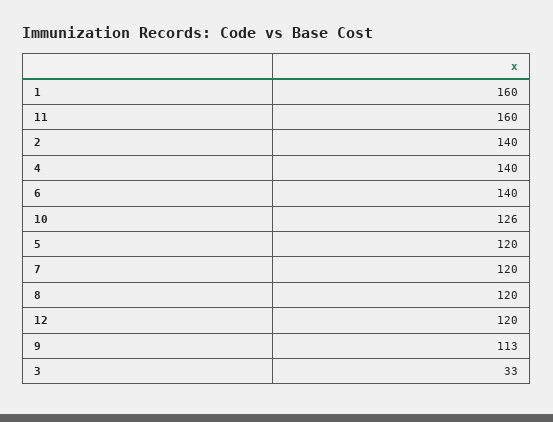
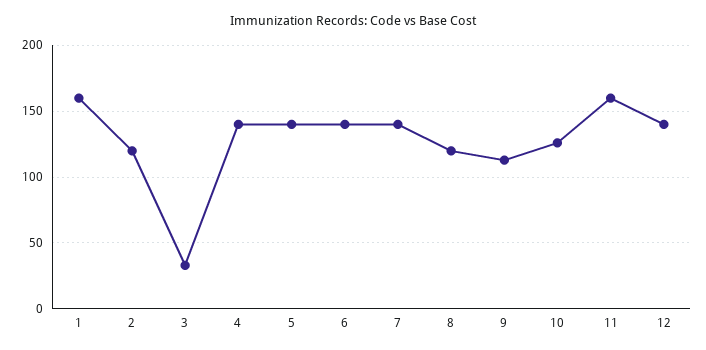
  {
    "1": 160,
    "11": 160,
-   "2": 140,
+   "2": 120,
    "4": 140,
    "6": 140,
    "10": 126,
-   "5": 120,
+   "5": 140,
-   "7": 120,
+   "7": 140,
    "8": 120,
-   "12": 120,
+   "12": 140,
    "9": 113,
    "3": 33
  }

